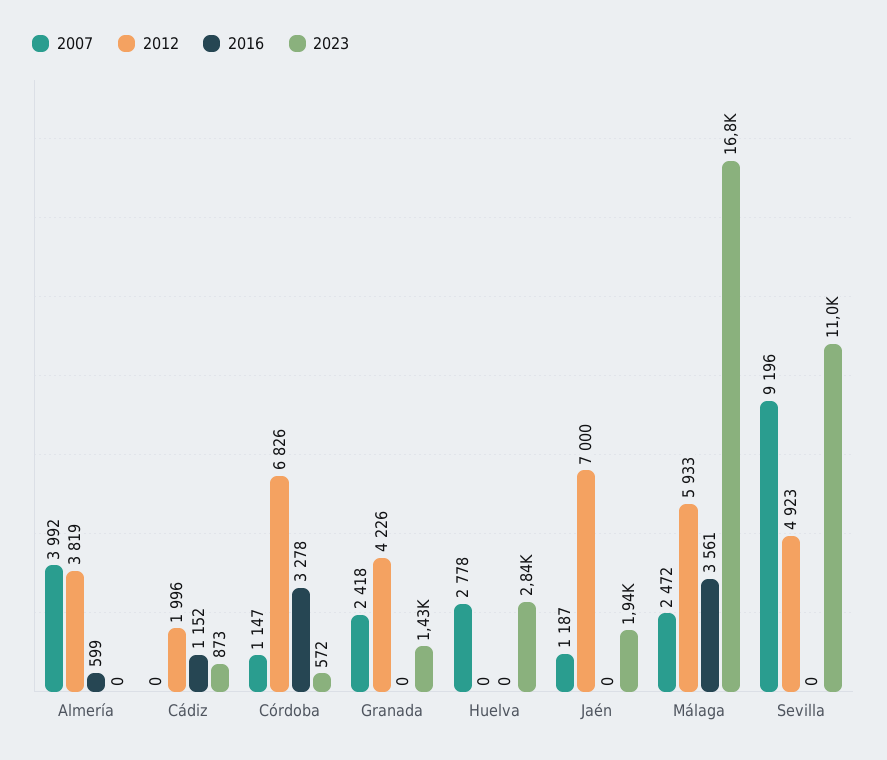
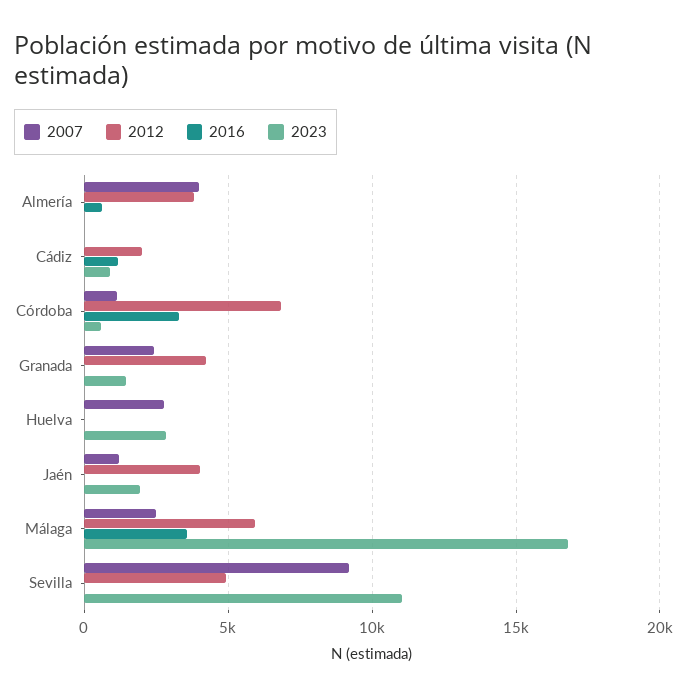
  {
    "2007": {
      "Almería": 3992,
      "Cádiz": 0,
      "Córdoba": 1147,
      "Granada": 2418,
      "Huelva": 2778,
      "Jaén": 1187,
      "Málaga": 2472,
      "Sevilla": 9196
    },
    "2012": {
      "Almería": 3819,
      "Cádiz": 1996,
      "Córdoba": 6826,
      "Granada": 4226,
      "Huelva": 0,
-     "Jaén": 7000,
+     "Jaén": 4000,
      "Málaga": 5933,
      "Sevilla": 4923
    },
    "2016": {
      "Almería": 599,
      "Cádiz": 1152,
      "Córdoba": 3278,
      "Granada": 0,
      "Huelva": 0,
      "Jaén": 0,
      "Málaga": 3561,
      "Sevilla": 0
    },
    "2023": {
      "Almería": 0,
      "Cádiz": 873,
      "Córdoba": 572,
      "Granada": 1430,
      "Huelva": 2840,
      "Jaén": 1940,
      "Málaga": 16800,
      "Sevilla": 11000
    }
  }

